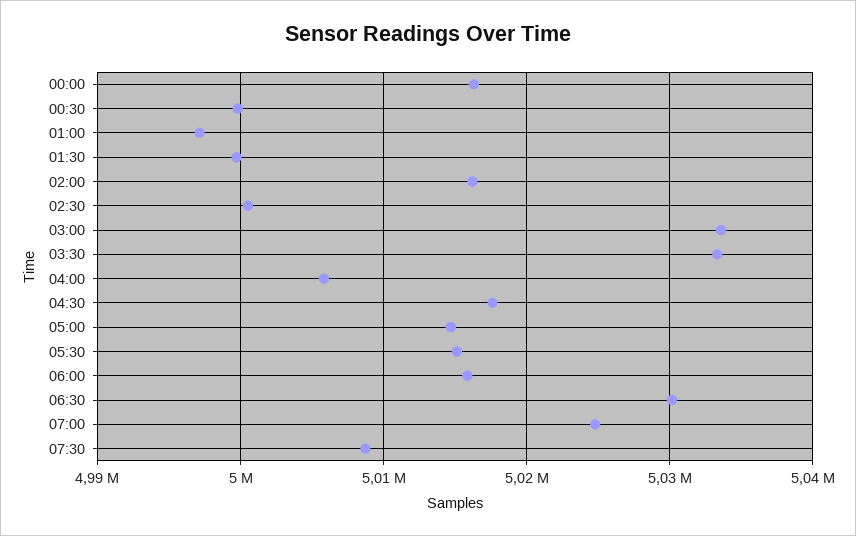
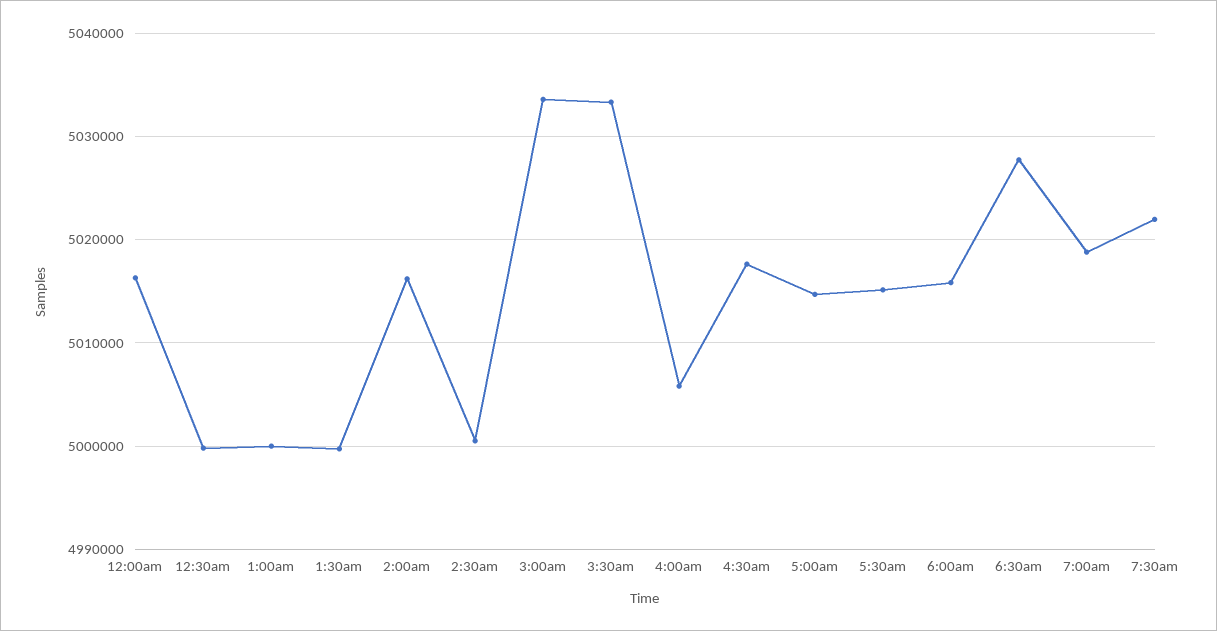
  {
    "00:00": 5016000,
    "00:30": 5000000,
-   "01:00": 4997000,
+   "01:00": 5000000,
    "01:30": 5000000,
    "02:00": 5016000,
    "02:30": 5001000,
    "03:00": 5034000,
    "03:30": 5033000,
    "04:00": 5006000,
    "04:30": 5018000,
    "05:00": 5015000,
    "05:30": 5015000,
    "06:00": 5016000,
-   "06:30": 5030000,
+   "06:30": 5028000,
-   "07:00": 5025000,
+   "07:00": 5019000,
-   "07:30": 5009000
+   "07:30": 5022000
  }

